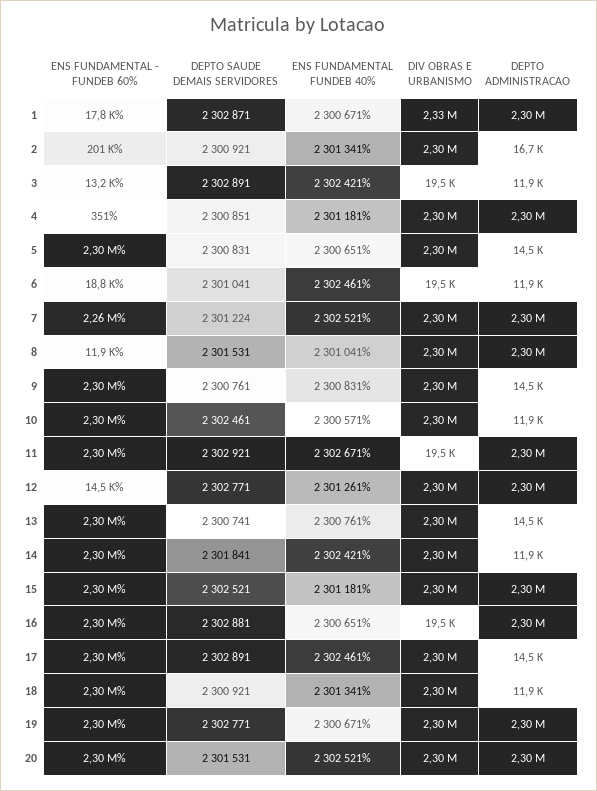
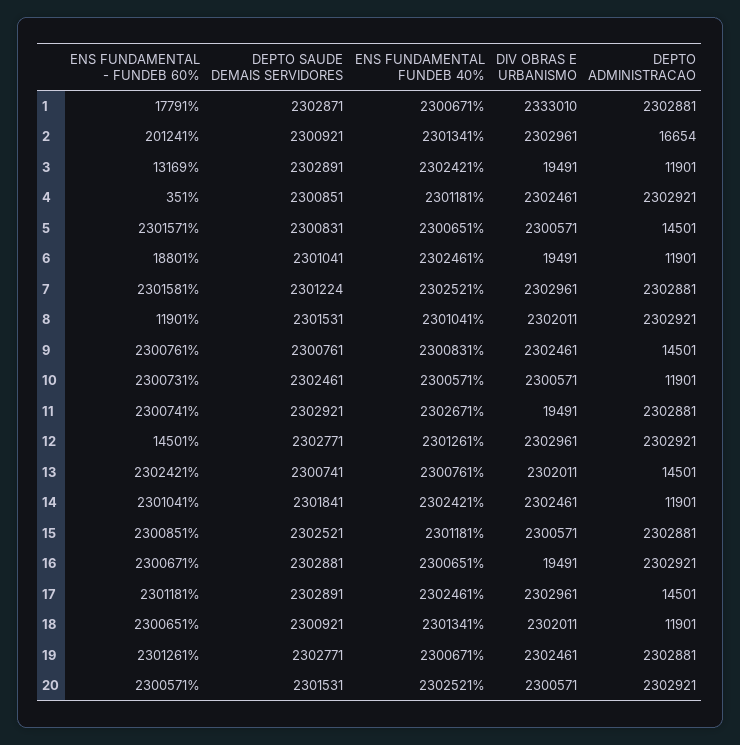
  {
    "ENS FUNDAMENTAL - FUNDEB 60%": {
      "1": 17791,
      "2": 201241,
      "3": 13169,
      "4": 351,
      "5": 2301571,
      "6": 18801,
-     "7": 2260000,
+     "7": 2301581,
      "8": 11901,
      "9": 2300761,
      "10": 2300731,
      "11": 2300741,
      "12": 14501,
      "13": 2302421,
      "14": 2301041,
      "15": 2300851,
      "16": 2300671,
      "17": 2301181,
      "18": 2300651,
      "19": 2301261,
      "20": 2300571
    },
    "DEPTO SAUDE DEMAIS SERVIDORES": {
      "1": 2302871,
      "2": 2300921,
      "3": 2302891,
      "4": 2300851,
      "5": 2300831,
      "6": 2301041,
      "7": 2301224,
      "8": 2301531,
      "9": 2300761,
      "10": 2302461,
      "11": 2302921,
      "12": 2302771,
      "13": 2300741,
      "14": 2301841,
      "15": 2302521,
      "16": 2302881,
      "17": 2302891,
      "18": 2300921,
      "19": 2302771,
      "20": 2301531
    },
    "ENS FUNDAMENTAL FUNDEB 40%": {
      "1": 2300671,
      "2": 2301341,
      "3": 2302421,
      "4": 2301181,
      "5": 2300651,
      "6": 2302461,
      "7": 2302521,
      "8": 2301041,
      "9": 2300831,
      "10": 2300571,
      "11": 2302671,
      "12": 2301261,
      "13": 2300761,
      "14": 2302421,
      "15": 2301181,
      "16": 2300651,
      "17": 2302461,
      "18": 2301341,
      "19": 2300671,
      "20": 2302521
    },
    "DIV OBRAS E URBANISMO": {
      "1": 2333010,
      "2": 2302961,
      "3": 19491,
      "4": 2302461,
      "5": 2300571,
      "6": 19491,
      "7": 2302961,
      "8": 2302011,
      "9": 2302461,
      "10": 2300571,
      "11": 19491,
      "12": 2302961,
      "13": 2302011,
      "14": 2302461,
      "15": 2300571,
      "16": 19491,
      "17": 2302961,
      "18": 2302011,
      "19": 2302461,
      "20": 2300571
    },
    "DEPTO ADMINISTRACAO": {
      "1": 2302881,
      "2": 16654,
      "3": 11901,
      "4": 2302921,
      "5": 14501,
      "6": 11901,
      "7": 2302881,
      "8": 2302921,
      "9": 14501,
      "10": 11901,
      "11": 2302881,
      "12": 2302921,
      "13": 14501,
      "14": 11901,
      "15": 2302881,
      "16": 2302921,
      "17": 14501,
      "18": 11901,
      "19": 2302881,
      "20": 2302921
    }
  }

